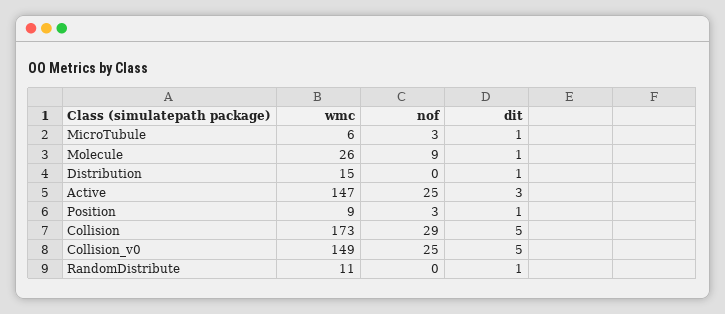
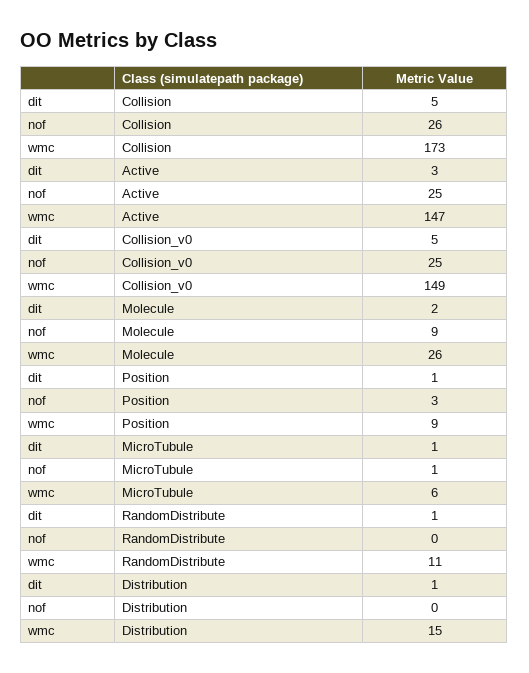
  {
    "wmc": {
      "MicroTubule": 6,
      "Molecule": 26,
      "Distribution": 15,
      "Active": 147,
      "Position": 9,
      "Collision": 173,
      "Collision_v0": 149,
      "RandomDistribute": 11
    },
    "nof": {
-     "MicroTubule": 3,
+     "MicroTubule": 1,
      "Molecule": 9,
      "Distribution": 0,
      "Active": 25,
      "Position": 3,
-     "Collision": 29,
+     "Collision": 26,
      "Collision_v0": 25,
      "RandomDistribute": 0
    },
    "dit": {
      "MicroTubule": 1,
-     "Molecule": 1,
+     "Molecule": 2,
      "Distribution": 1,
      "Active": 3,
      "Position": 1,
      "Collision": 5,
      "Collision_v0": 5,
      "RandomDistribute": 1
    }
  }

